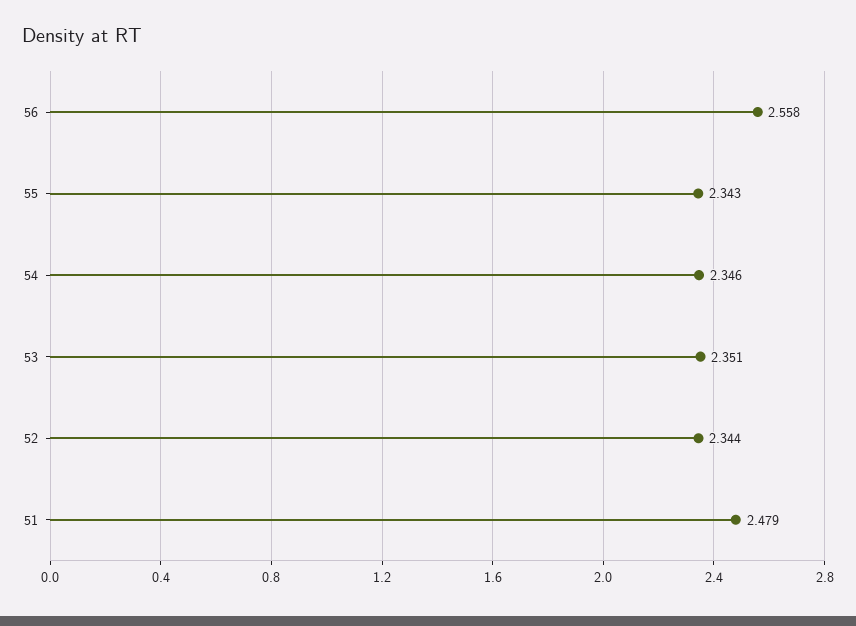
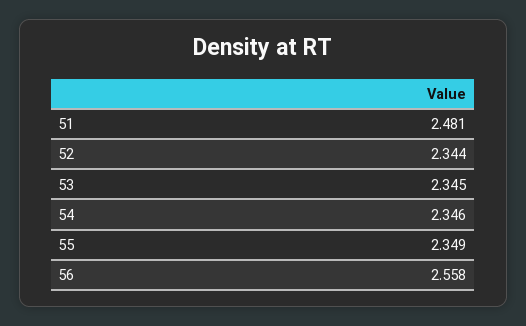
  {
    "56": 2.558,
-   "55": 2.343,
+   "55": 2.349,
    "54": 2.346,
-   "53": 2.351,
+   "53": 2.345,
    "52": 2.344,
-   "51": 2.479
+   "51": 2.481
  }

